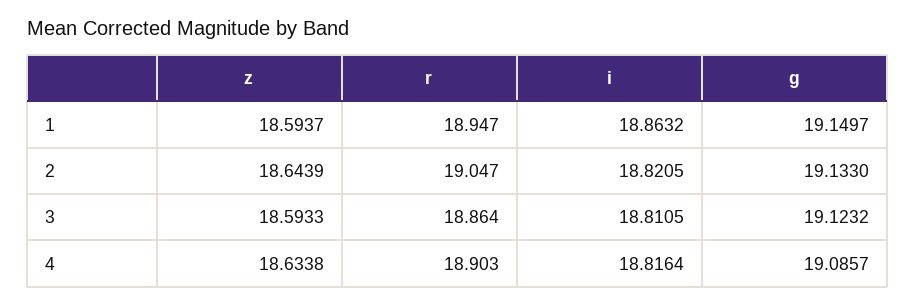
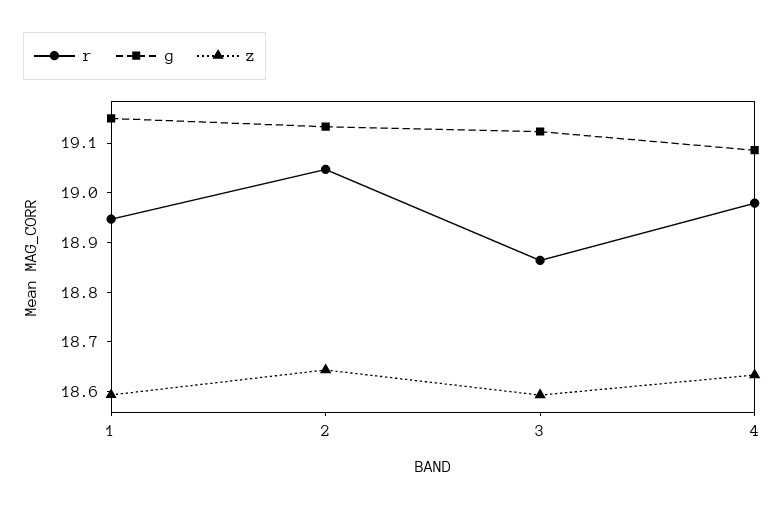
  {
    "z": {
      "1": 18.5937,
      "2": 18.6439,
      "3": 18.5933,
      "4": 18.6338
    },
    "r": {
      "1": 18.947,
      "2": 19.047,
      "3": 18.864,
-     "4": 18.903
+     "4": 18.98
    },
-   "i": {
-     "1": 18.8632,
-     "2": 18.8205,
-     "3": 18.8105,
-     "4": 18.8164
-   },
    "g": {
      "1": 19.1497,
      "2": 19.133,
      "3": 19.1232,
      "4": 19.0857
    }
  }

